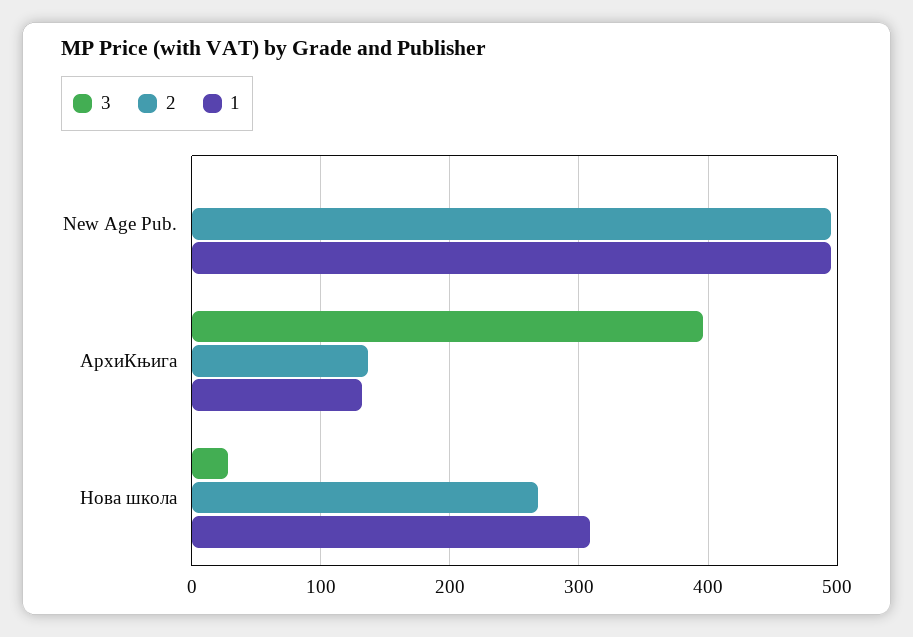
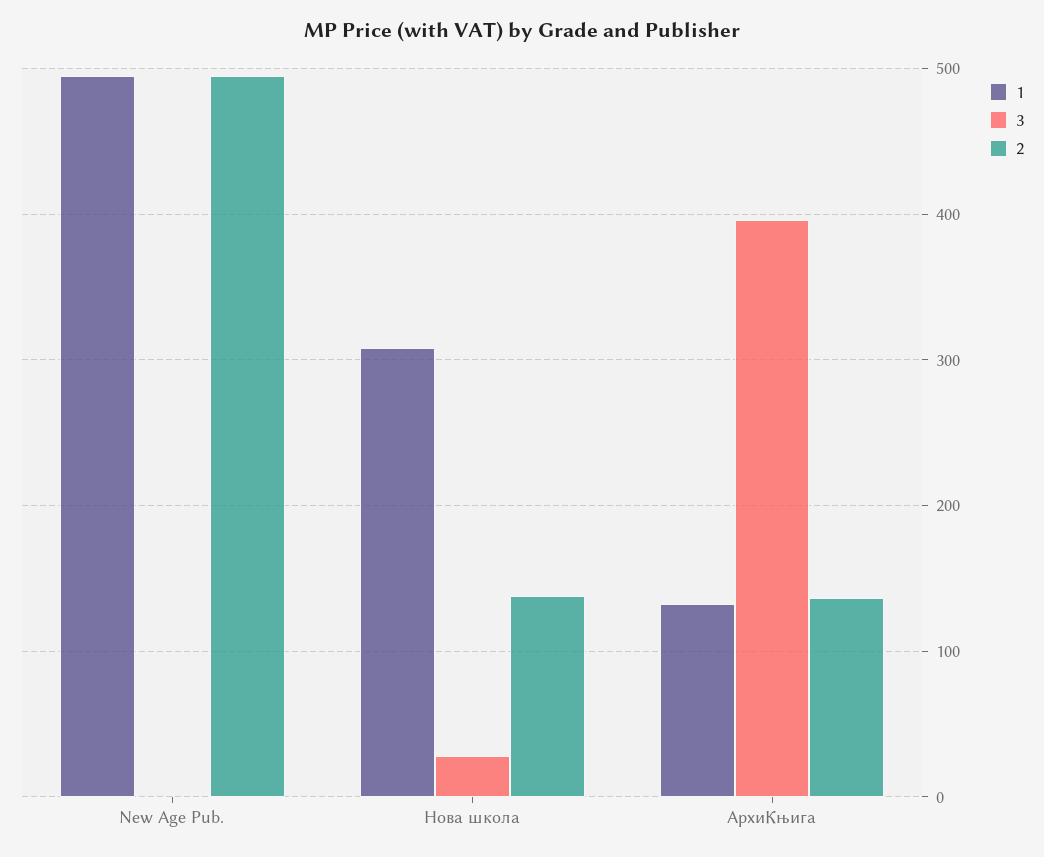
  {
    "3": {
      "New Age Pub.": 0,
      "АрхиКњига": 400,
      "Нова школа": 30
    },
    "2": {
      "New Age Pub.": 500,
      "АрхиКњига": 140,
-     "Нова школа": 270
+     "Нова школа": 140
    },
    "1": {
      "New Age Pub.": 500,
      "АрхиКњига": 130,
      "Нова школа": 310
    }
  }

